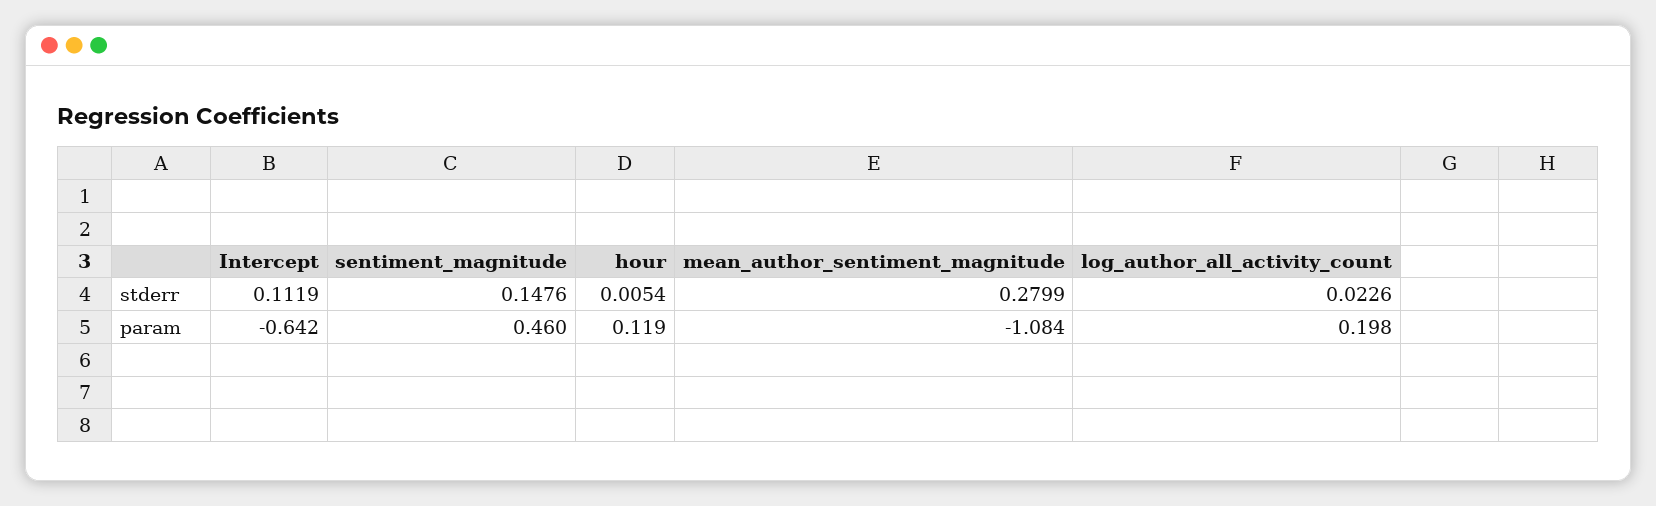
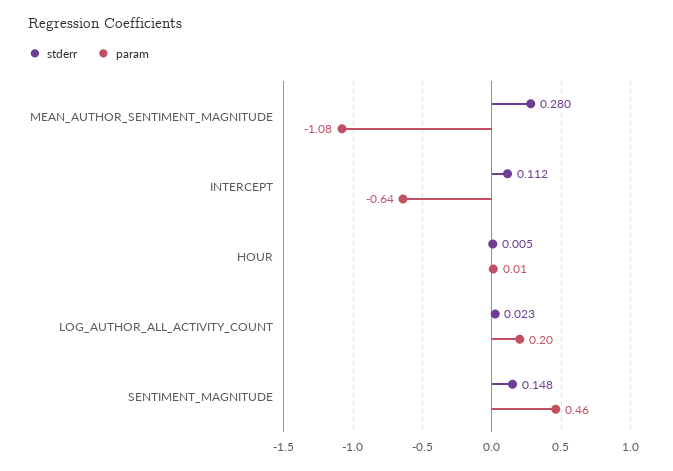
  {
    "stderr": {
      "Intercept": 0.1119,
      "sentiment_magnitude": 0.1476,
      "hour": 0.0054,
      "mean_author_sentiment_magnitude": 0.2799,
      "log_author_all_activity_count": 0.0226
    },
    "param": {
      "Intercept": -0.642,
      "sentiment_magnitude": 0.46,
-     "hour": 0.119,
+     "hour": 0.01,
      "mean_author_sentiment_magnitude": -1.084,
      "log_author_all_activity_count": 0.198
    }
  }

